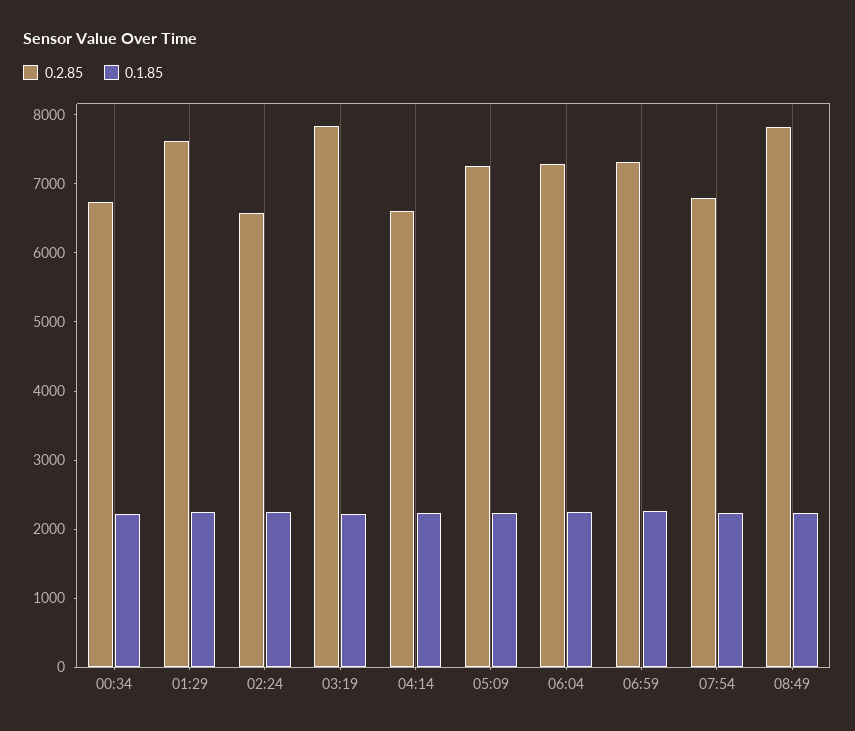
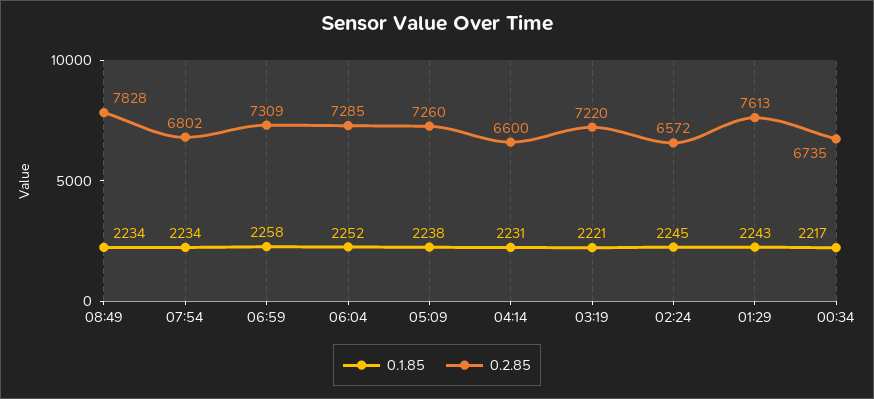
  {
    "0.2.85": {
      "00:34": 6735,
      "01:29": 7613,
      "02:24": 6572,
-     "03:19": 7800,
+     "03:19": 7220,
      "04:14": 6600,
      "05:09": 7260,
      "06:04": 7285,
      "06:59": 7309,
      "07:54": 6802,
      "08:49": 7828
    },
    "0.1.85": {
      "00:34": 2217,
      "01:29": 2243,
      "02:24": 2245,
      "03:19": 2221,
      "04:14": 2231,
      "05:09": 2238,
      "06:04": 2252,
      "06:59": 2258,
      "07:54": 2234,
      "08:49": 2234
    }
  }

